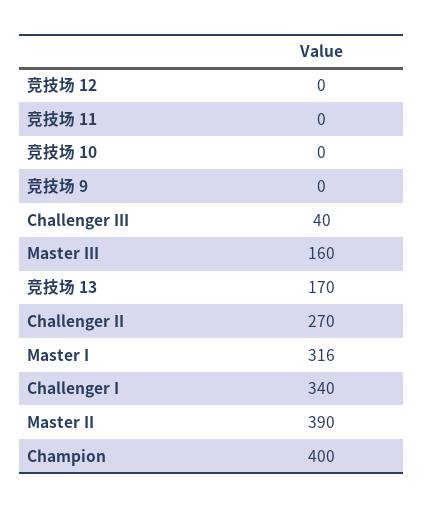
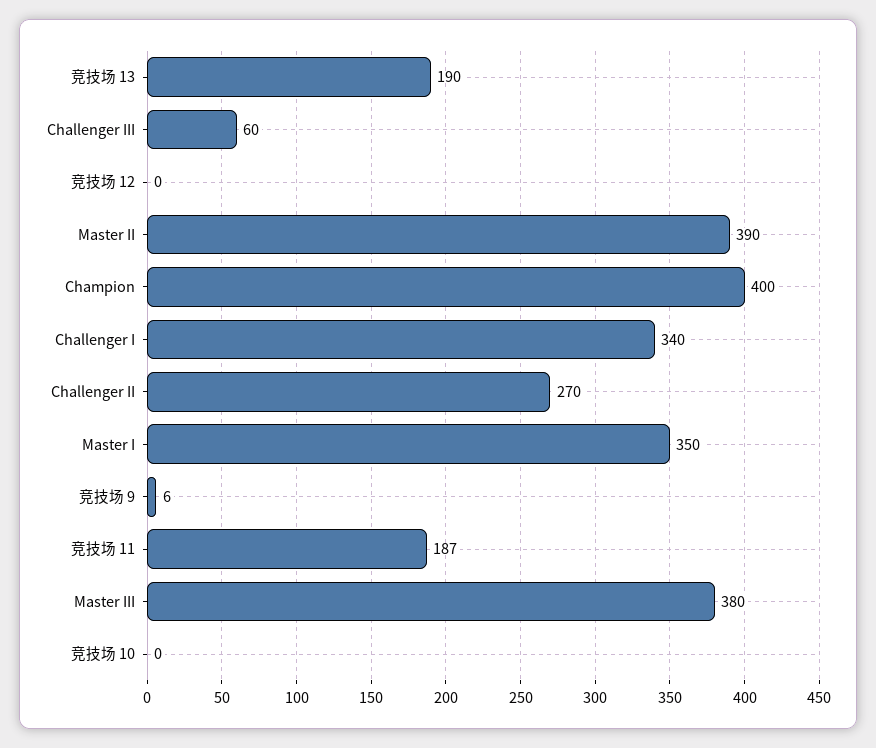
  {
    "竞技场 12": 0,
-   "竞技场 11": 0,
+   "竞技场 11": 187,
    "竞技场 10": 0,
-   "竞技场 9": 0,
+   "竞技场 9": 6,
-   "Challenger III": 40,
+   "Challenger III": 60,
-   "Master III": 160,
+   "Master III": 380,
-   "竞技场 13": 170,
+   "竞技场 13": 190,
    "Challenger II": 270,
-   "Master I": 316,
+   "Master I": 350,
    "Challenger I": 340,
    "Master II": 390,
    "Champion": 400
  }

